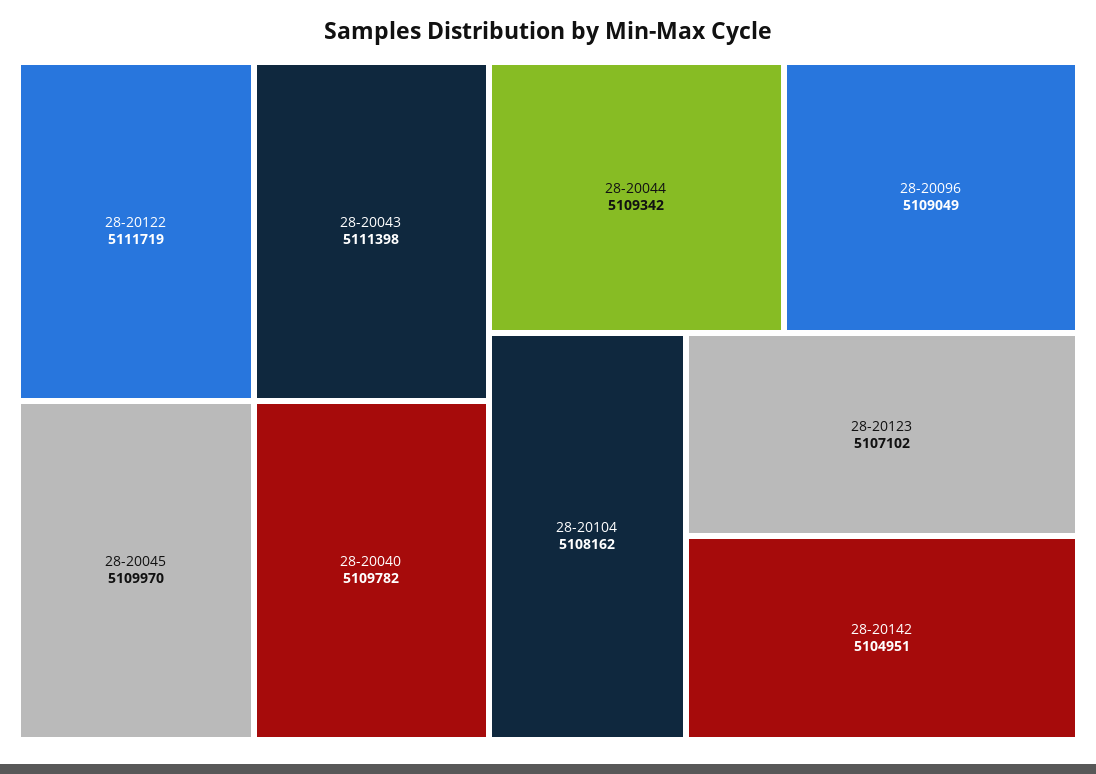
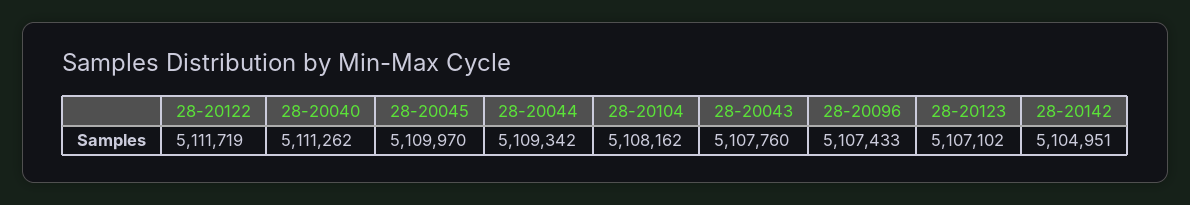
  {
    "28-20122": 5111719,
-   "28-20043": 5111398,
+   "28-20043": 5107760,
    "28-20045": 5109970,
-   "28-20040": 5109782,
+   "28-20040": 5111262,
    "28-20044": 5109342,
-   "28-20096": 5109049,
+   "28-20096": 5107433,
    "28-20104": 5108162,
    "28-20123": 5107102,
    "28-20142": 5104951
  }

